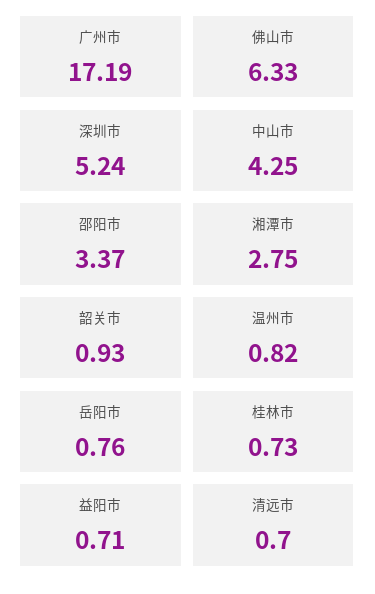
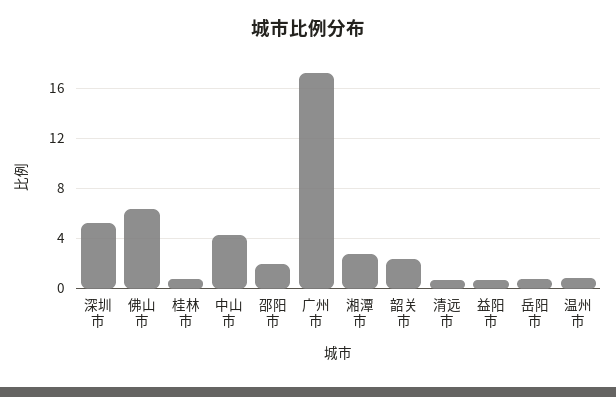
  {
    "广州市": 17.19,
    "佛山市": 6.33,
    "深圳市": 5.24,
    "中山市": 4.25,
-   "邵阳市": 3.37,
+   "邵阳市": 2,
    "湘潭市": 2.75,
-   "韶关市": 0.93,
+   "韶关市": 2.5,
    "温州市": 0.82,
    "岳阳市": 0.76,
    "桂林市": 0.73,
    "益阳市": 0.71,
    "清远市": 0.7
  }

